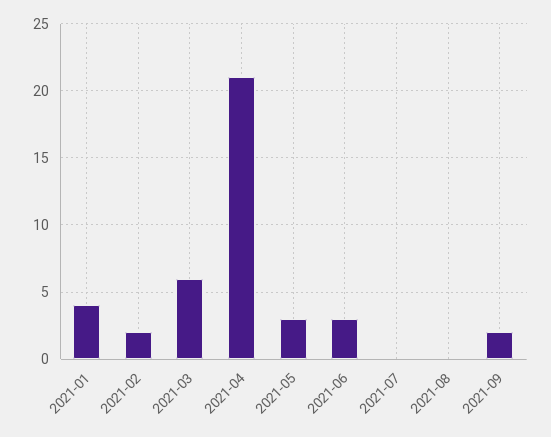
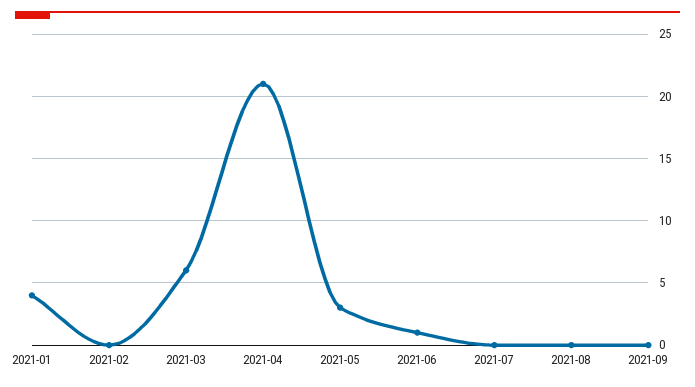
  {
    "2021-01": 4,
-   "2021-02": 2,
+   "2021-02": 0,
    "2021-03": 6,
    "2021-04": 21,
    "2021-05": 3,
-   "2021-06": 3,
+   "2021-06": 1,
    "2021-07": 0,
    "2021-08": 0,
-   "2021-09": 2
+   "2021-09": 0
  }

